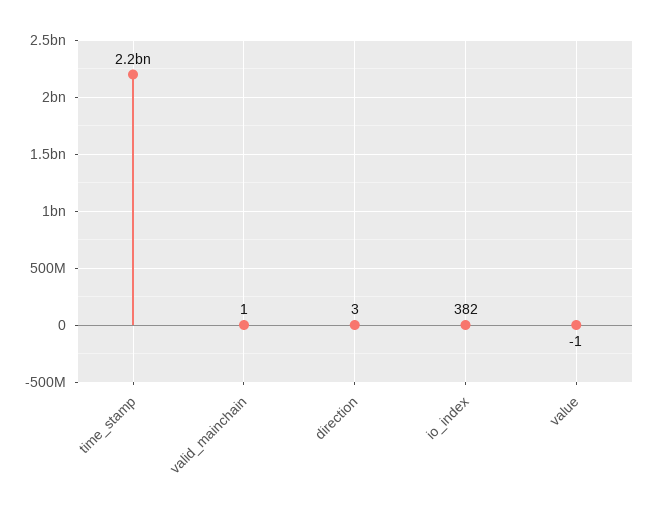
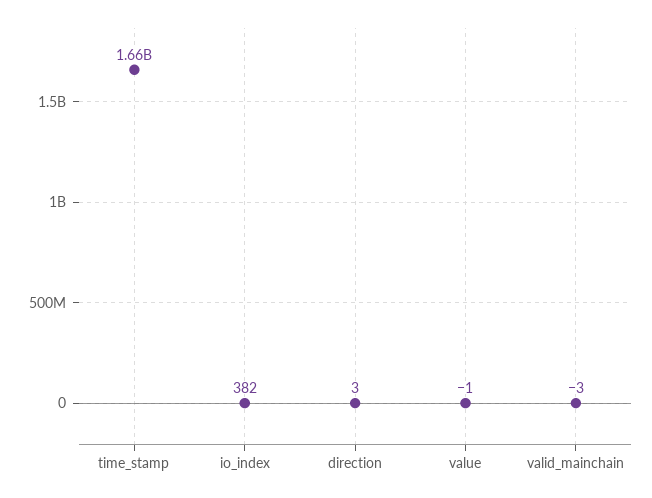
  {
-   "time_stamp": 2200000000,
+   "time_stamp": 1660000000,
-   "valid_mainchain": 1,
+   "valid_mainchain": -3,
    "direction": 3,
    "io_index": 382,
    "value": -1
  }

